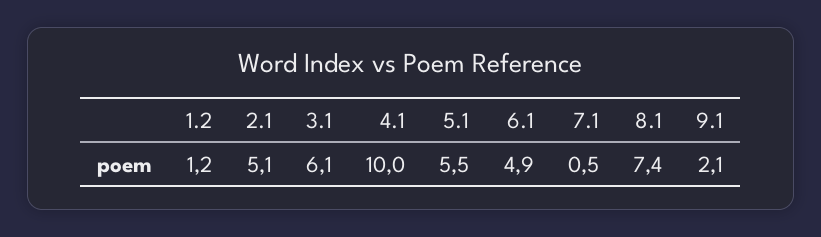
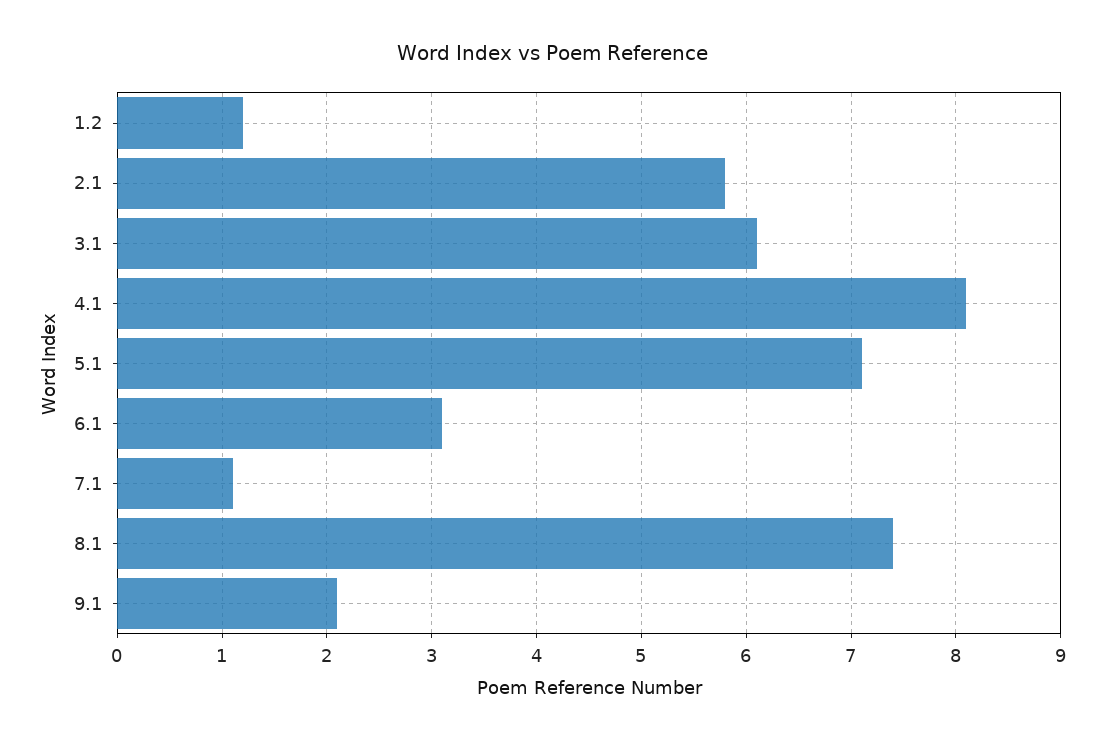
  {
    "1.2": 1.2,
-   "2.1": 5.1,
+   "2.1": 5.8,
    "3.1": 6.1,
-   "4.1": 10,
+   "4.1": 8.1,
-   "5.1": 5.5,
+   "5.1": 7.1,
-   "6.1": 4.9,
+   "6.1": 3.1,
-   "7.1": 0.5,
+   "7.1": 1.1,
    "8.1": 7.4,
    "9.1": 2.1
  }

